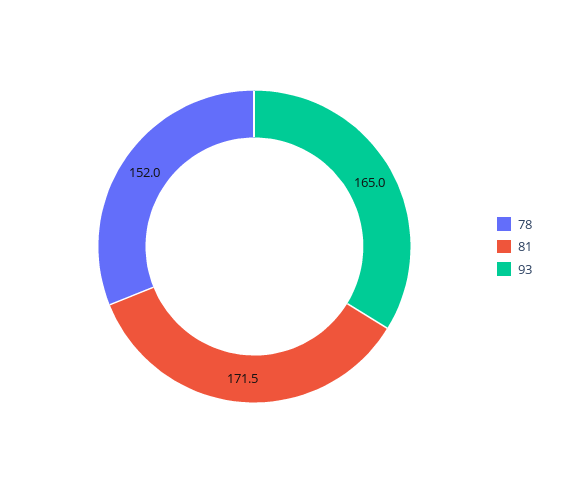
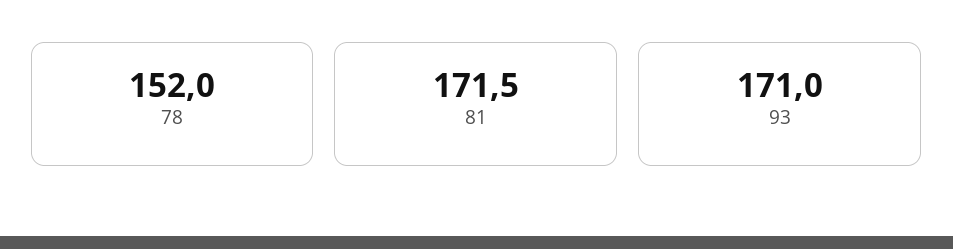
  {
    "78": 152,
    "81": 171.5,
-   "93": 165
+   "93": 171
  }

